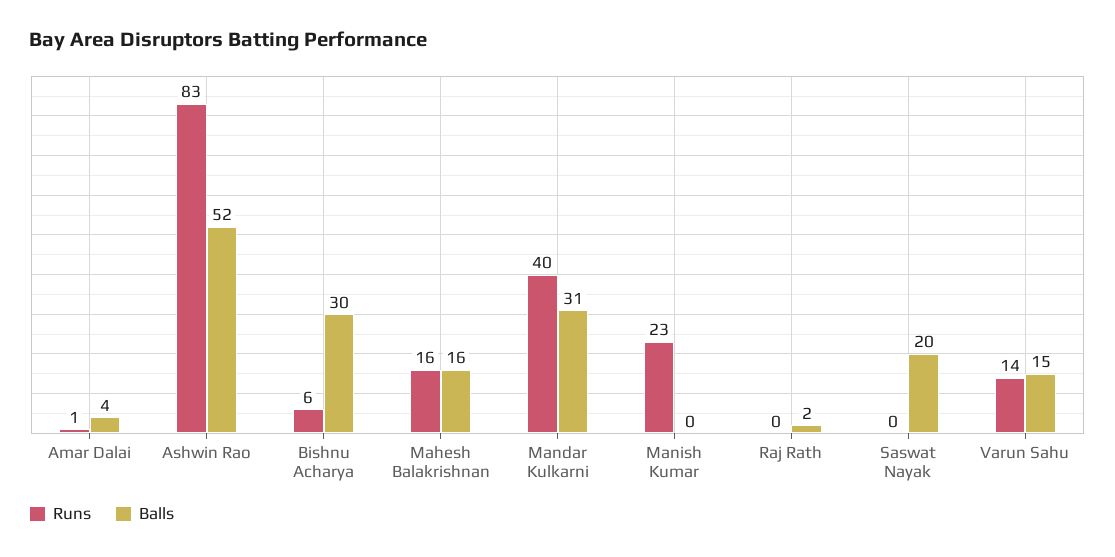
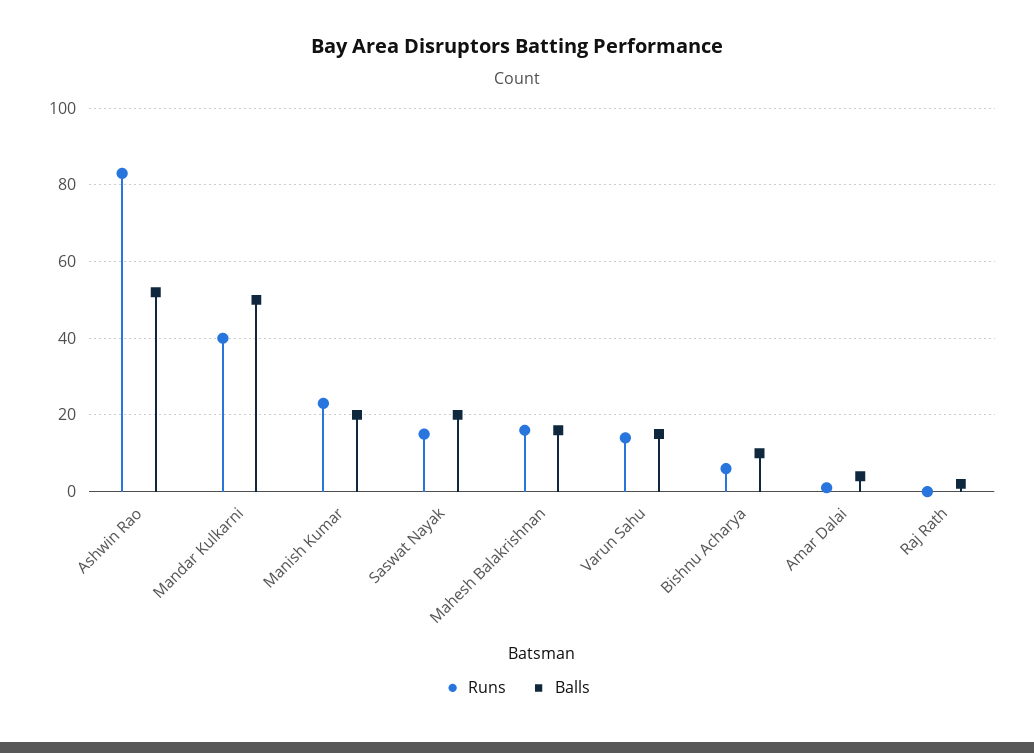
  {
    "Runs": {
      "Amar Dalai": 1,
      "Ashwin Rao": 83,
      "Bishnu Acharya": 6,
      "Mahesh Balakrishnan": 16,
      "Mandar Kulkarni": 40,
      "Manish Kumar": 23,
      "Raj Rath": 0,
-     "Saswat Nayak": 0,
+     "Saswat Nayak": 15,
      "Varun Sahu": 14
    },
    "Balls": {
      "Amar Dalai": 4,
      "Ashwin Rao": 52,
-     "Bishnu Acharya": 30,
+     "Bishnu Acharya": 10,
      "Mahesh Balakrishnan": 16,
-     "Mandar Kulkarni": 31,
+     "Mandar Kulkarni": 50,
-     "Manish Kumar": 0,
+     "Manish Kumar": 20,
      "Raj Rath": 2,
      "Saswat Nayak": 20,
      "Varun Sahu": 15
    }
  }

